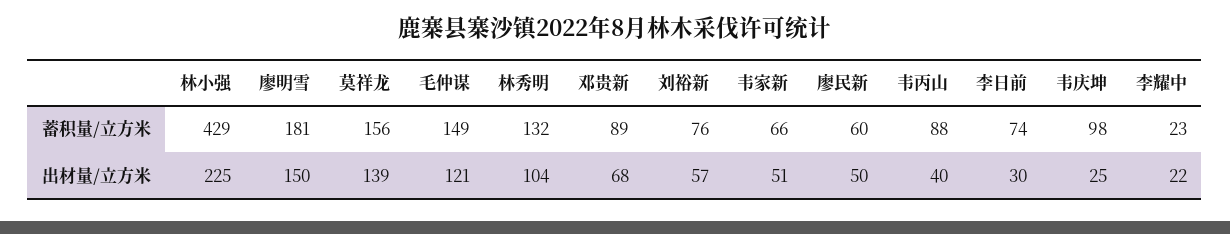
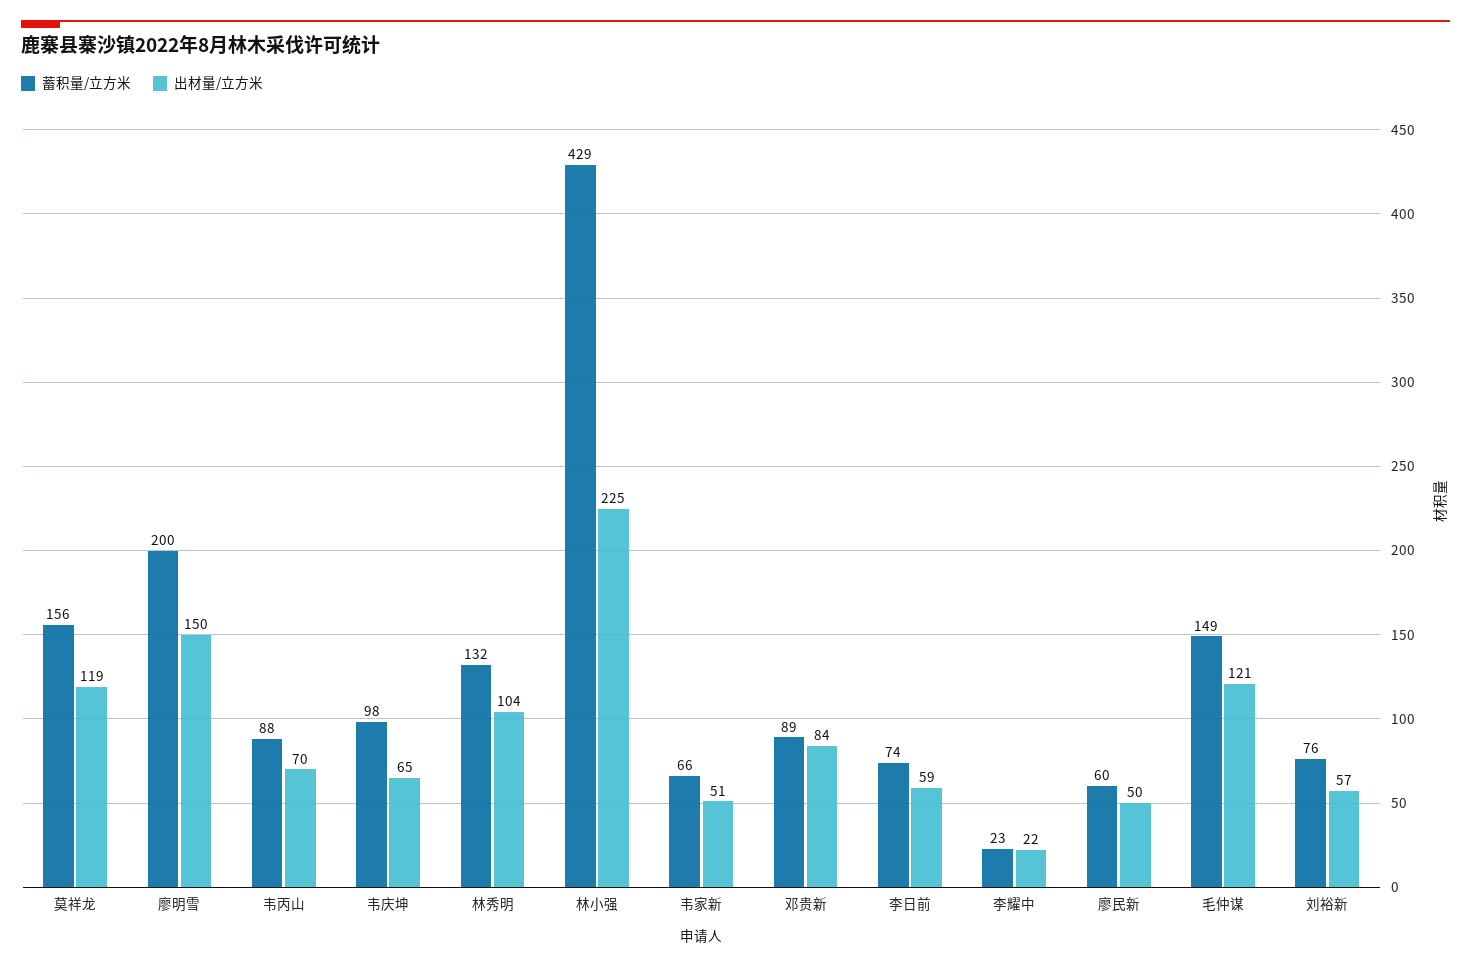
  {
    "蓄积量/立方米": {
      "林小强": 429,
-     "廖明雪": 181,
+     "廖明雪": 200,
      "莫祥龙": 156,
      "毛仲谋": 149,
      "林秀明": 132,
      "邓贵新": 89,
      "刘裕新": 76,
      "韦家新": 66,
      "廖民新": 60,
      "韦丙山": 88,
      "李日前": 74,
      "韦庆坤": 98,
      "李耀中": 23
    },
    "出材量/立方米": {
      "林小强": 225,
      "廖明雪": 150,
-     "莫祥龙": 139,
+     "莫祥龙": 119,
      "毛仲谋": 121,
      "林秀明": 104,
-     "邓贵新": 68,
+     "邓贵新": 84,
      "刘裕新": 57,
      "韦家新": 51,
      "廖民新": 50,
-     "韦丙山": 40,
+     "韦丙山": 70,
-     "李日前": 30,
+     "李日前": 59,
-     "韦庆坤": 25,
+     "韦庆坤": 65,
      "李耀中": 22
    }
  }

